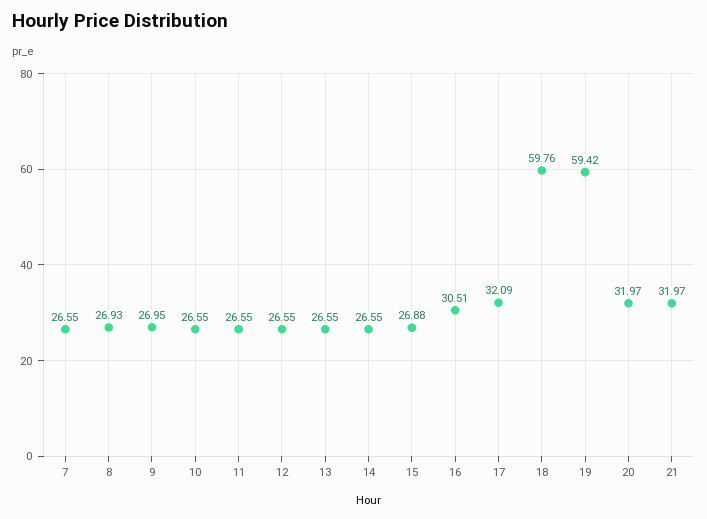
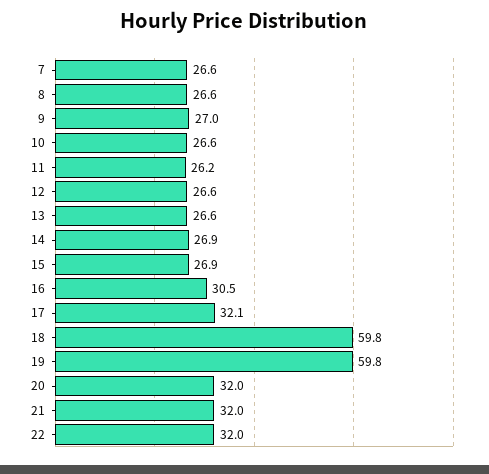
  {
    "7": 26.55,
-   "8": 26.93,
+   "8": 26.6,
    "9": 26.95,
    "10": 26.55,
-   "11": 26.55,
+   "11": 26.2,
    "12": 26.55,
    "13": 26.55,
-   "14": 26.55,
+   "14": 26.9,
    "15": 26.88,
    "16": 30.51,
    "17": 32.09,
    "18": 59.76,
-   "19": 59.42,
+   "19": 59.8,
    "20": 31.97,
-   "21": 31.97
+   "21": 31.97,
+   "22": 32
  }

